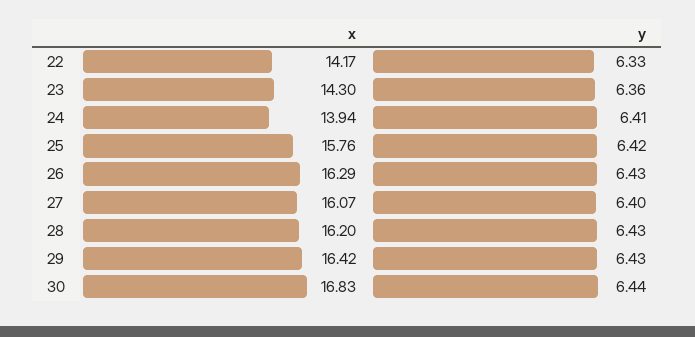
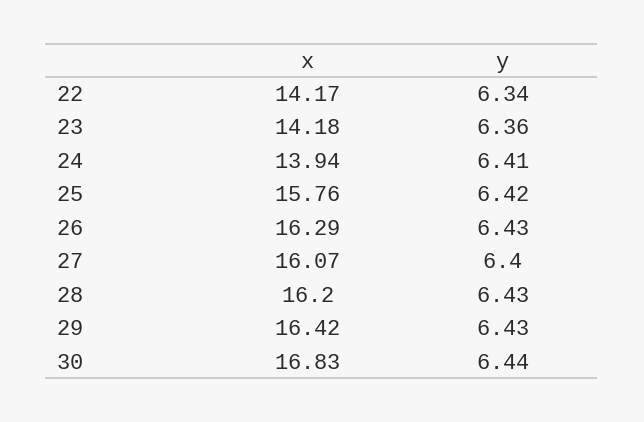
  {
    "x": {
      "22": 14.17,
-     "23": 14.3,
+     "23": 14.18,
      "24": 13.94,
      "25": 15.76,
      "26": 16.29,
      "27": 16.07,
      "28": 16.2,
      "29": 16.42,
      "30": 16.83
    },
    "y": {
-     "22": 6.33,
+     "22": 6.34,
      "23": 6.36,
      "24": 6.41,
      "25": 6.42,
      "26": 6.43,
      "27": 6.4,
      "28": 6.43,
      "29": 6.43,
      "30": 6.44
    }
  }

